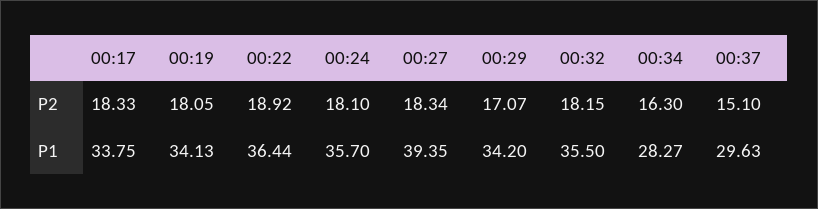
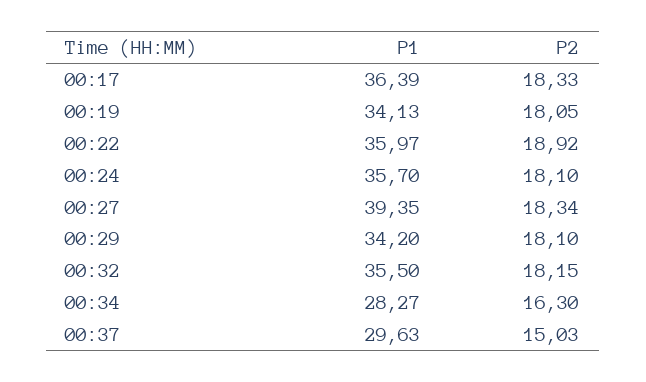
  {
    "00:17": {
      "P2": 18.33,
-     "P1": 33.75
+     "P1": 36.39
    },
    "00:19": {
      "P2": 18.05,
      "P1": 34.13
    },
    "00:22": {
      "P2": 18.92,
-     "P1": 36.44
+     "P1": 35.97
    },
    "00:24": {
      "P2": 18.1,
      "P1": 35.7
    },
    "00:27": {
      "P2": 18.34,
      "P1": 39.35
    },
    "00:29": {
-     "P2": 17.07,
+     "P2": 18.1,
      "P1": 34.2
    },
    "00:32": {
      "P2": 18.15,
      "P1": 35.5
    },
    "00:34": {
      "P2": 16.3,
      "P1": 28.27
    },
    "00:37": {
-     "P2": 15.1,
+     "P2": 15.03,
      "P1": 29.63
    }
  }

